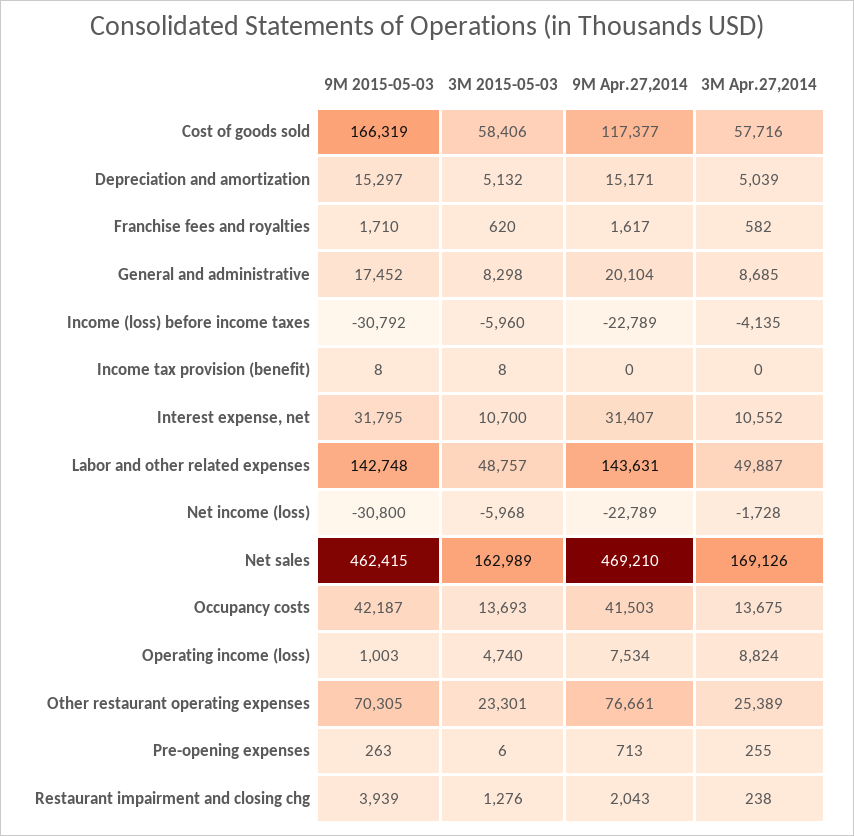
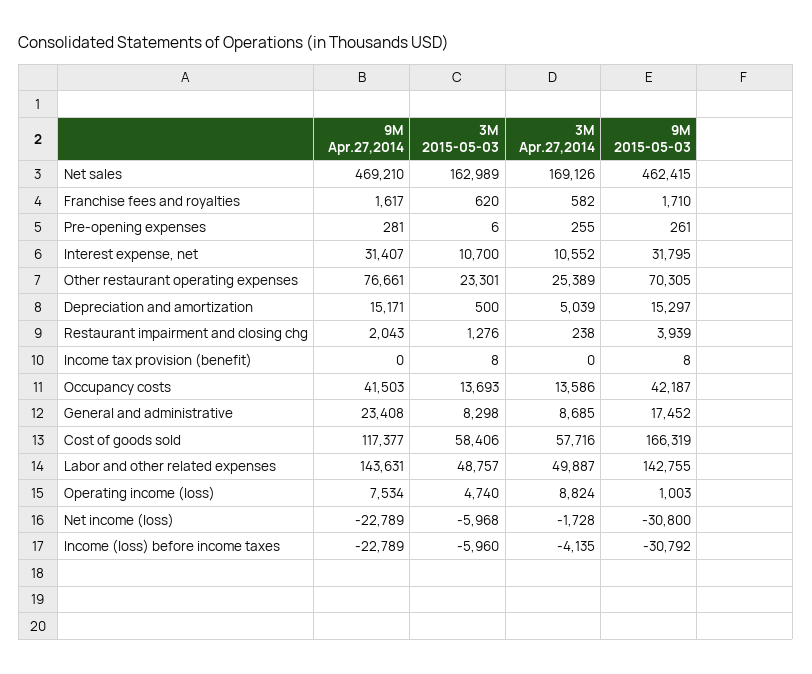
  {
    "9M 2015-05-03": {
      "Cost of goods sold": 166319,
      "Depreciation and amortization": 15297,
      "Franchise fees and royalties": 1710,
      "General and administrative": 17452,
      "Income (loss) before income taxes": -30792,
      "Income tax provision (benefit)": 8,
      "Interest expense, net": 31795,
-     "Labor and other related expenses": 142748,
+     "Labor and other related expenses": 142755,
      "Net income (loss)": -30800,
      "Net sales": 462415,
      "Occupancy costs": 42187,
      "Operating income (loss)": 1003,
      "Other restaurant operating expenses": 70305,
-     "Pre-opening expenses": 263,
+     "Pre-opening expenses": 261,
      "Restaurant impairment and closing chg": 3939
    },
    "3M 2015-05-03": {
      "Cost of goods sold": 58406,
-     "Depreciation and amortization": 5132,
+     "Depreciation and amortization": 500,
      "Franchise fees and royalties": 620,
      "General and administrative": 8298,
      "Income (loss) before income taxes": -5960,
      "Income tax provision (benefit)": 8,
      "Interest expense, net": 10700,
      "Labor and other related expenses": 48757,
      "Net income (loss)": -5968,
      "Net sales": 162989,
      "Occupancy costs": 13693,
      "Operating income (loss)": 4740,
      "Other restaurant operating expenses": 23301,
      "Pre-opening expenses": 6,
      "Restaurant impairment and closing chg": 1276
    },
    "9M Apr.27,2014": {
      "Cost of goods sold": 117377,
      "Depreciation and amortization": 15171,
      "Franchise fees and royalties": 1617,
-     "General and administrative": 20104,
+     "General and administrative": 23408,
      "Income (loss) before income taxes": -22789,
      "Income tax provision (benefit)": 0,
      "Interest expense, net": 31407,
      "Labor and other related expenses": 143631,
      "Net income (loss)": -22789,
      "Net sales": 469210,
      "Occupancy costs": 41503,
      "Operating income (loss)": 7534,
      "Other restaurant operating expenses": 76661,
-     "Pre-opening expenses": 713,
+     "Pre-opening expenses": 281,
      "Restaurant impairment and closing chg": 2043
    },
    "3M Apr.27,2014": {
      "Cost of goods sold": 57716,
      "Depreciation and amortization": 5039,
      "Franchise fees and royalties": 582,
      "General and administrative": 8685,
      "Income (loss) before income taxes": -4135,
      "Income tax provision (benefit)": 0,
      "Interest expense, net": 10552,
      "Labor and other related expenses": 49887,
      "Net income (loss)": -1728,
      "Net sales": 169126,
-     "Occupancy costs": 13675,
+     "Occupancy costs": 13586,
      "Operating income (loss)": 8824,
      "Other restaurant operating expenses": 25389,
      "Pre-opening expenses": 255,
      "Restaurant impairment and closing chg": 238
    }
  }

